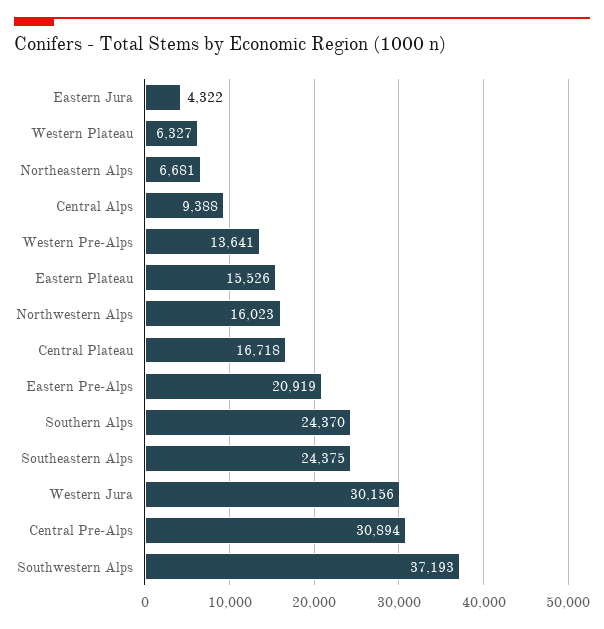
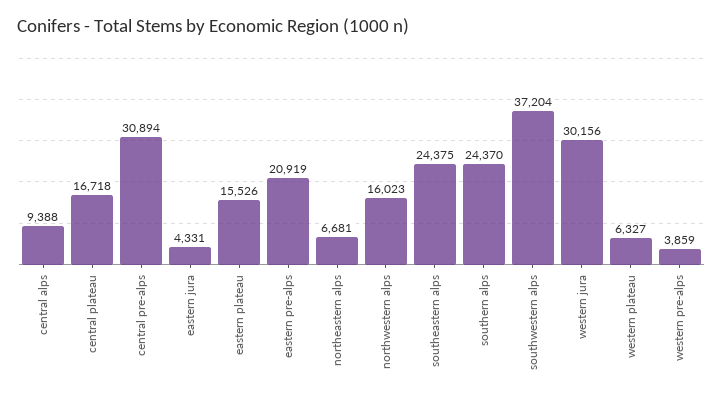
  {
-   "Eastern Jura": 4322,
+   "Eastern Jura": 4331,
    "Western Plateau": 6327,
    "Northeastern Alps": 6681,
    "Central Alps": 9388,
-   "Western Pre-Alps": 13641,
+   "Western Pre-Alps": 3859,
    "Eastern Plateau": 15526,
    "Northwestern Alps": 16023,
    "Central Plateau": 16718,
    "Eastern Pre-Alps": 20919,
    "Southern Alps": 24370,
    "Southeastern Alps": 24375,
    "Western Jura": 30156,
    "Central Pre-Alps": 30894,
-   "Southwestern Alps": 37193
+   "Southwestern Alps": 37204
  }

